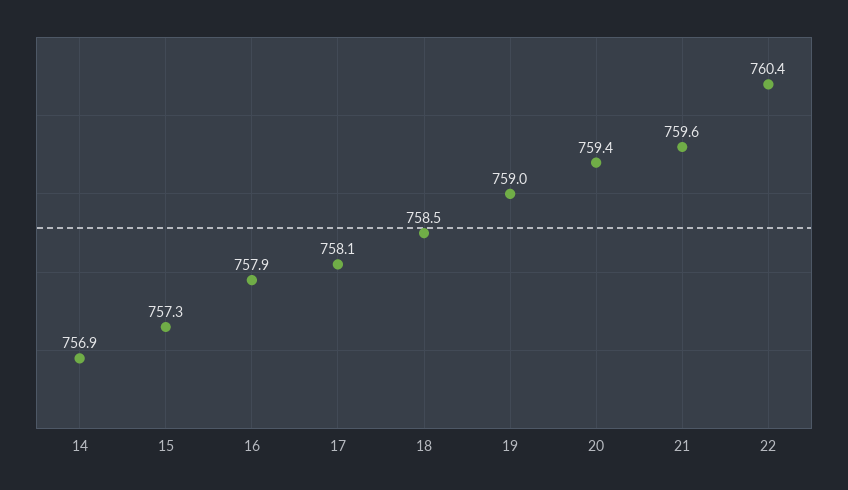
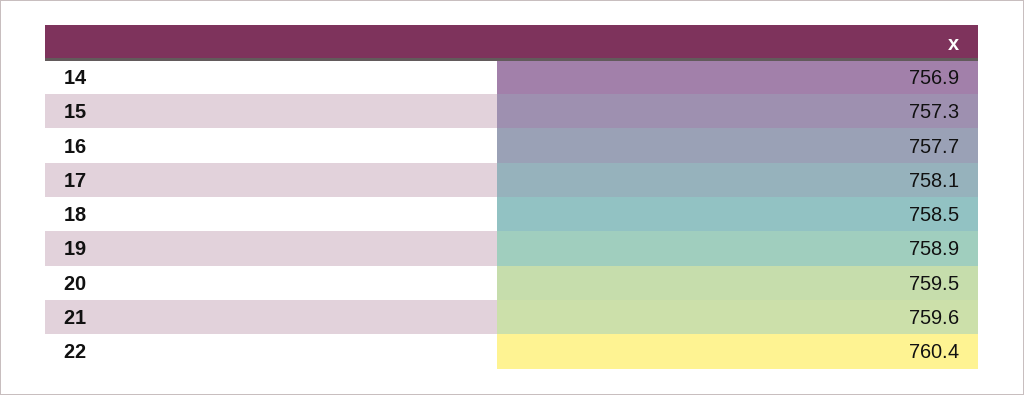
  {
    "14": 756.9,
    "15": 757.3,
-   "16": 757.9,
+   "16": 757.7,
    "17": 758.1,
    "18": 758.5,
-   "19": 759,
+   "19": 758.9,
-   "20": 759.4,
+   "20": 759.5,
    "21": 759.6,
    "22": 760.4
  }

